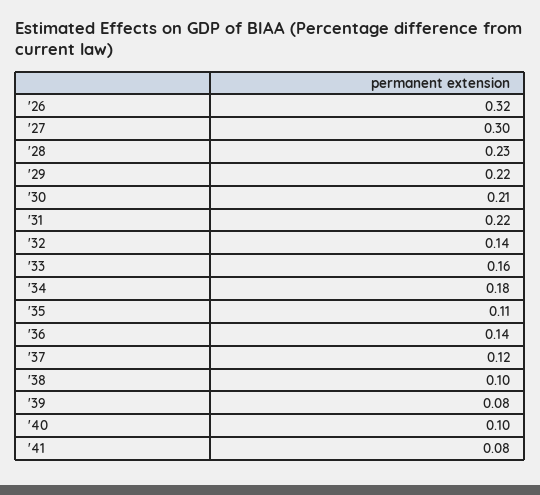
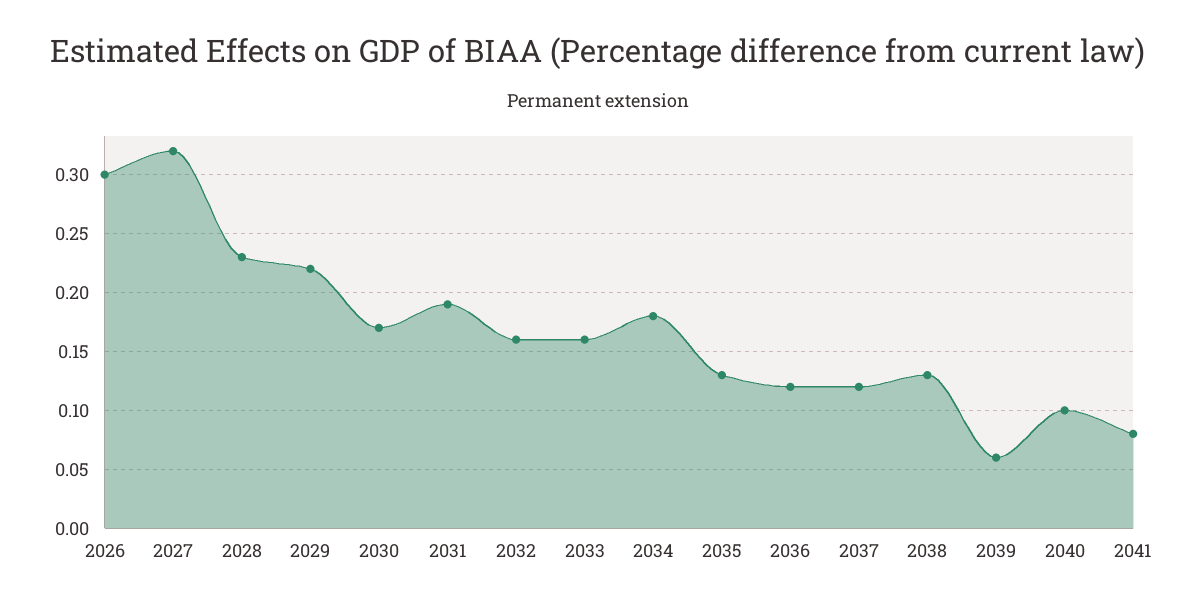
  {
-   "'26": 0.32,
+   "'26": 0.3,
-   "'27": 0.3,
+   "'27": 0.32,
    "'28": 0.23,
    "'29": 0.22,
-   "'30": 0.21,
+   "'30": 0.17,
-   "'31": 0.22,
+   "'31": 0.19,
-   "'32": 0.14,
+   "'32": 0.16,
    "'33": 0.16,
    "'34": 0.18,
-   "'35": 0.11,
+   "'35": 0.13,
-   "'36": 0.14,
+   "'36": 0.12,
    "'37": 0.12,
-   "'38": 0.1,
+   "'38": 0.13,
-   "'39": 0.08,
+   "'39": 0.06,
    "'40": 0.1,
    "'41": 0.08
  }

